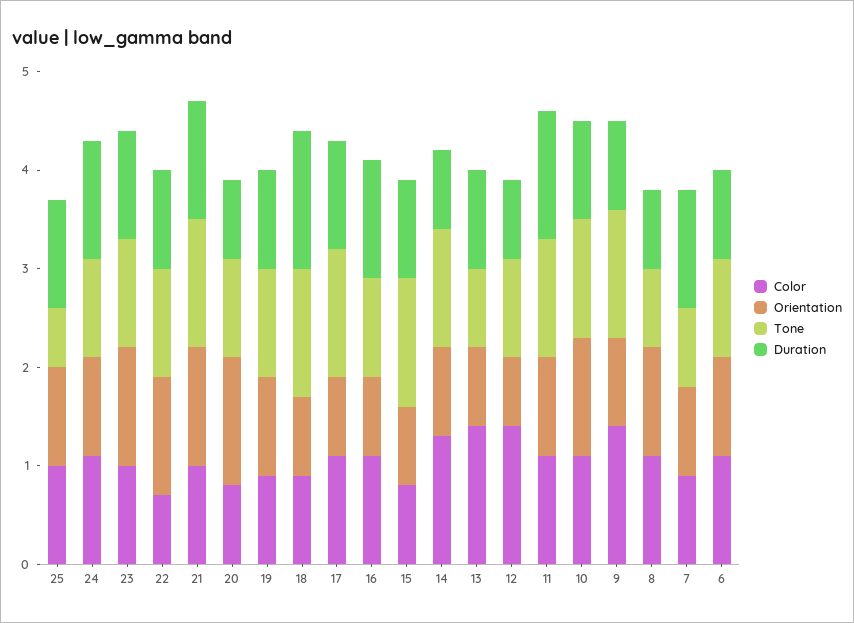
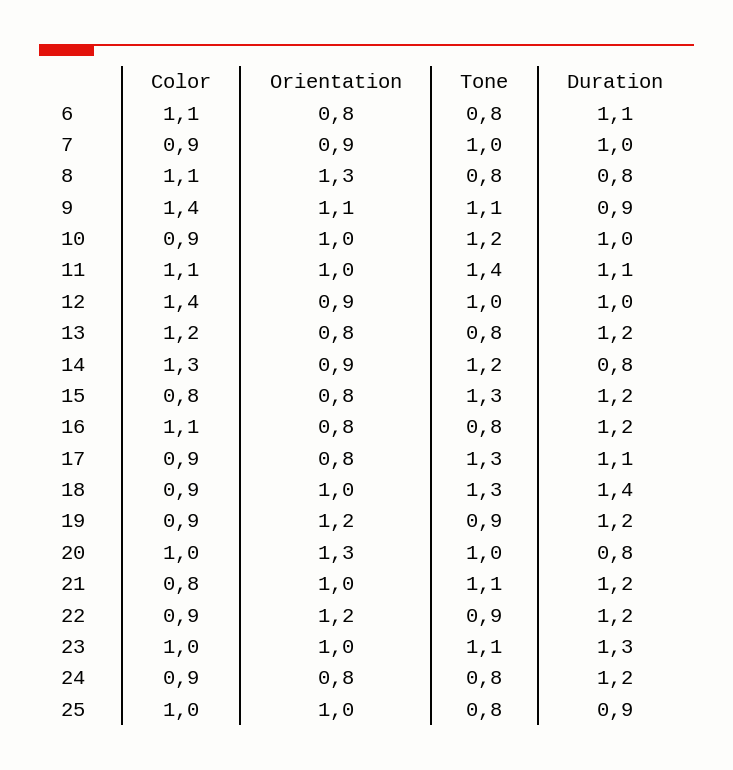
  {
    "Color": {
      "25": 1,
-     "24": 1.1,
+     "24": 0.9,
      "23": 1,
-     "22": 0.7,
+     "22": 0.9,
-     "21": 1,
+     "21": 0.8,
-     "20": 0.8,
+     "20": 1,
      "19": 0.9,
      "18": 0.9,
-     "17": 1.1,
+     "17": 0.9,
      "16": 1.1,
      "15": 0.8,
      "14": 1.3,
-     "13": 1.4,
+     "13": 1.2,
      "12": 1.4,
      "11": 1.1,
-     "10": 1.1,
+     "10": 0.9,
      "9": 1.4,
      "8": 1.1,
      "7": 0.9,
      "6": 1.1
    },
    "Orientation": {
      "25": 1,
-     "24": 1,
+     "24": 0.8,
-     "23": 1.2,
+     "23": 1,
      "22": 1.2,
-     "21": 1.2,
+     "21": 1,
      "20": 1.3,
-     "19": 1,
+     "19": 1.2,
-     "18": 0.8,
+     "18": 1,
      "17": 0.8,
      "16": 0.8,
      "15": 0.8,
      "14": 0.9,
      "13": 0.8,
-     "12": 0.7,
+     "12": 0.9,
      "11": 1,
-     "10": 1.2,
+     "10": 1,
-     "9": 0.9,
+     "9": 1.1,
-     "8": 1.1,
+     "8": 1.3,
      "7": 0.9,
-     "6": 1
+     "6": 0.8
    },
    "Tone": {
-     "25": 0.6,
+     "25": 0.8,
-     "24": 1,
+     "24": 0.8,
      "23": 1.1,
-     "22": 1.1,
+     "22": 0.9,
-     "21": 1.3,
+     "21": 1.1,
      "20": 1,
-     "19": 1.1,
+     "19": 0.9,
      "18": 1.3,
      "17": 1.3,
-     "16": 1,
+     "16": 0.8,
      "15": 1.3,
      "14": 1.2,
      "13": 0.8,
      "12": 1,
-     "11": 1.2,
+     "11": 1.4,
      "10": 1.2,
-     "9": 1.3,
+     "9": 1.1,
      "8": 0.8,
-     "7": 0.8,
+     "7": 1,
-     "6": 1
+     "6": 0.8
    },
    "Duration": {
-     "25": 1.1,
+     "25": 0.9,
      "24": 1.2,
-     "23": 1.1,
+     "23": 1.3,
-     "22": 1,
+     "22": 1.2,
      "21": 1.2,
      "20": 0.8,
-     "19": 1,
+     "19": 1.2,
      "18": 1.4,
      "17": 1.1,
      "16": 1.2,
-     "15": 1,
+     "15": 1.2,
      "14": 0.8,
-     "13": 1,
+     "13": 1.2,
-     "12": 0.8,
+     "12": 1,
-     "11": 1.3,
+     "11": 1.1,
      "10": 1,
      "9": 0.9,
      "8": 0.8,
-     "7": 1.2,
+     "7": 1,
-     "6": 0.9
+     "6": 1.1
    }
  }

